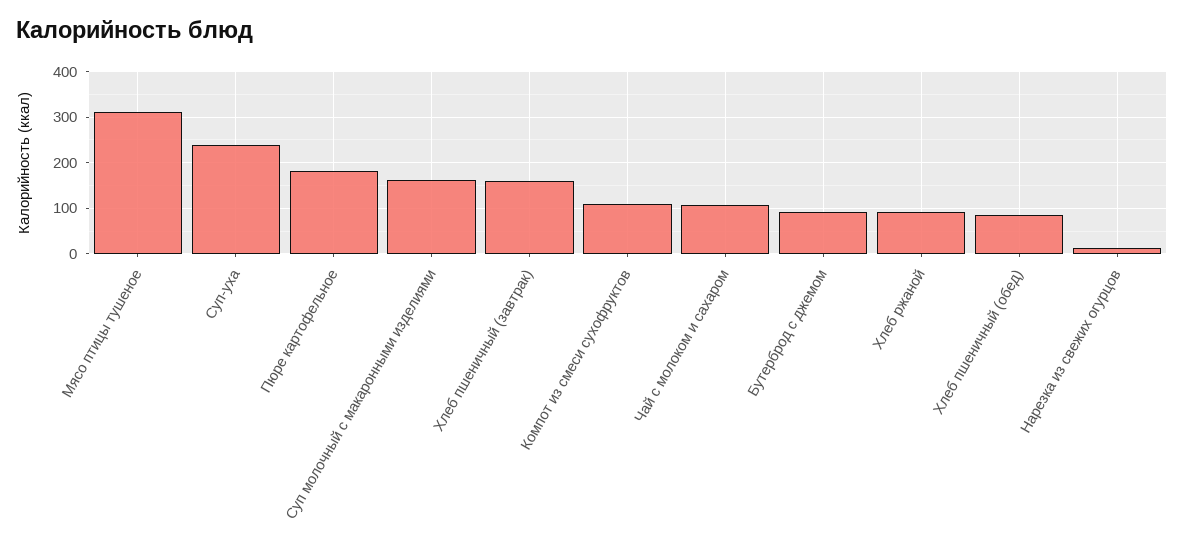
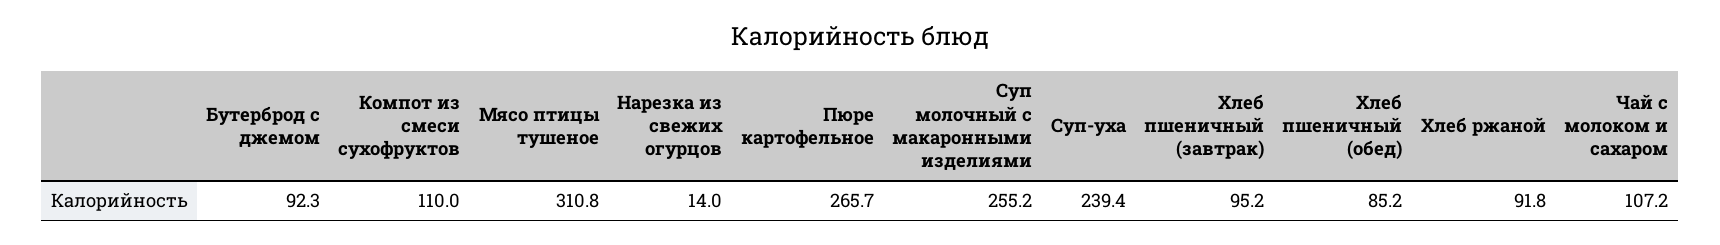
  {
    "Мясо птицы тушеное": 310.8,
    "Суп-уха": 239.4,
-   "Пюре картофельное": 180,
+   "Пюре картофельное": 265.7,
-   "Суп молочный с макаронными изделиями": 160,
+   "Суп молочный с макаронными изделиями": 255.2,
-   "Хлеб пшеничный (завтрак)": 160,
+   "Хлеб пшеничный (завтрак)": 95.2,
    "Компот из смеси сухофруктов": 110,
    "Чай с молоком и сахаром": 107.2,
    "Бутерброд с джемом": 92.3,
    "Хлеб ржаной": 91.8,
    "Хлеб пшеничный (обед)": 85.2,
    "Нарезка из свежих огурцов": 14
  }

